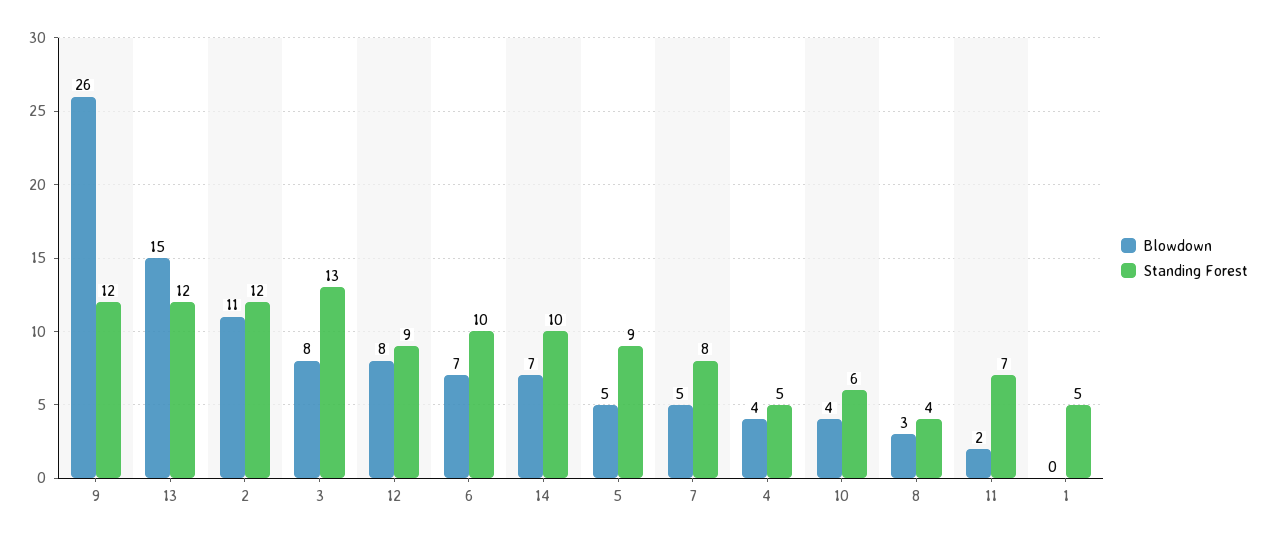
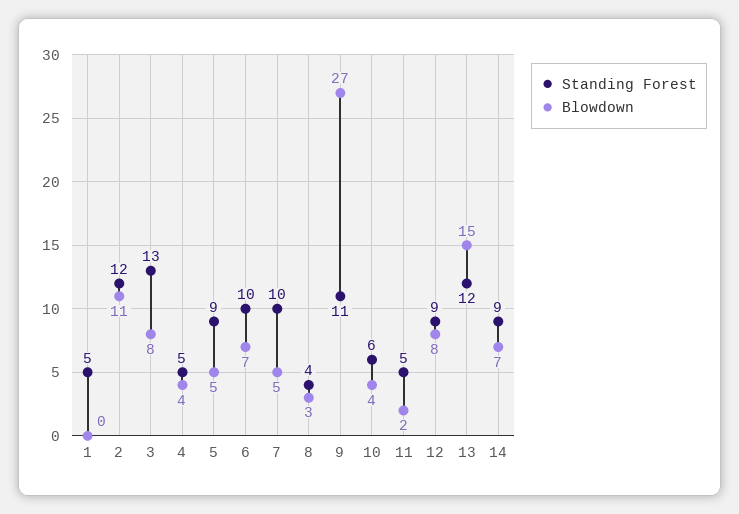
  {
    "Blowdown": {
-     "9": 26,
+     "9": 27,
      "13": 15,
      "2": 11,
      "3": 8,
      "12": 8,
      "6": 7,
      "14": 7,
      "5": 5,
      "7": 5,
      "4": 4,
      "10": 4,
      "8": 3,
      "11": 2,
      "1": 0
    },
    "Standing Forest": {
-     "9": 12,
+     "9": 11,
      "13": 12,
      "2": 12,
      "3": 13,
      "12": 9,
      "6": 10,
-     "14": 10,
+     "14": 9,
      "5": 9,
-     "7": 8,
+     "7": 10,
      "4": 5,
      "10": 6,
      "8": 4,
-     "11": 7,
+     "11": 5,
      "1": 5
    }
  }

